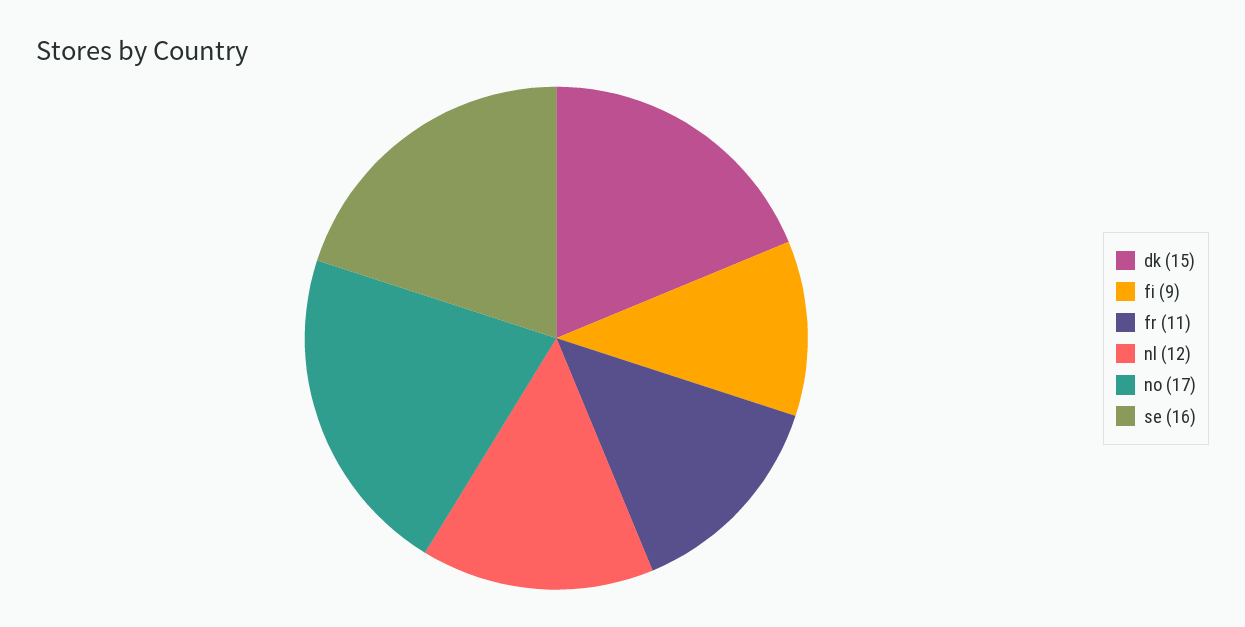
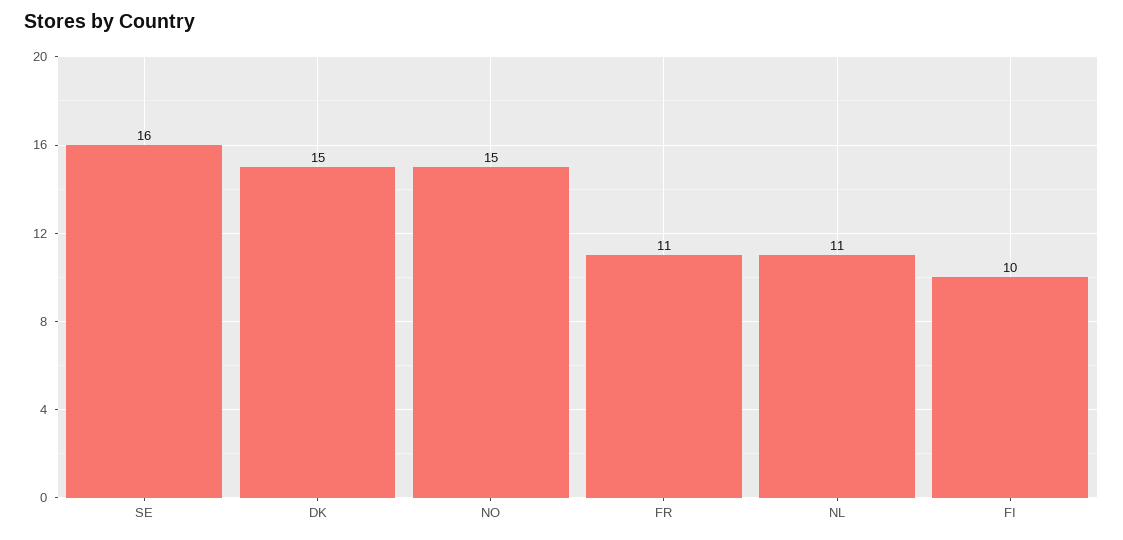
  {
    "dk": 15,
-   "fi": 9,
+   "fi": 10,
    "fr": 11,
-   "nl": 12,
+   "nl": 11,
-   "no": 17,
+   "no": 15,
    "se": 16
  }

